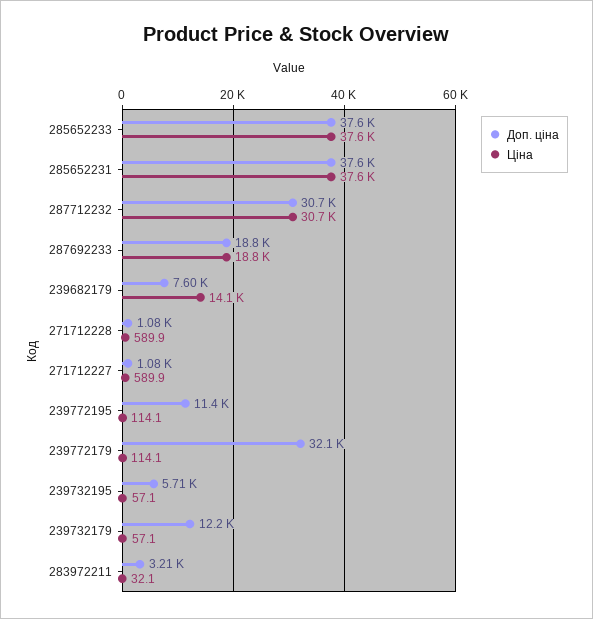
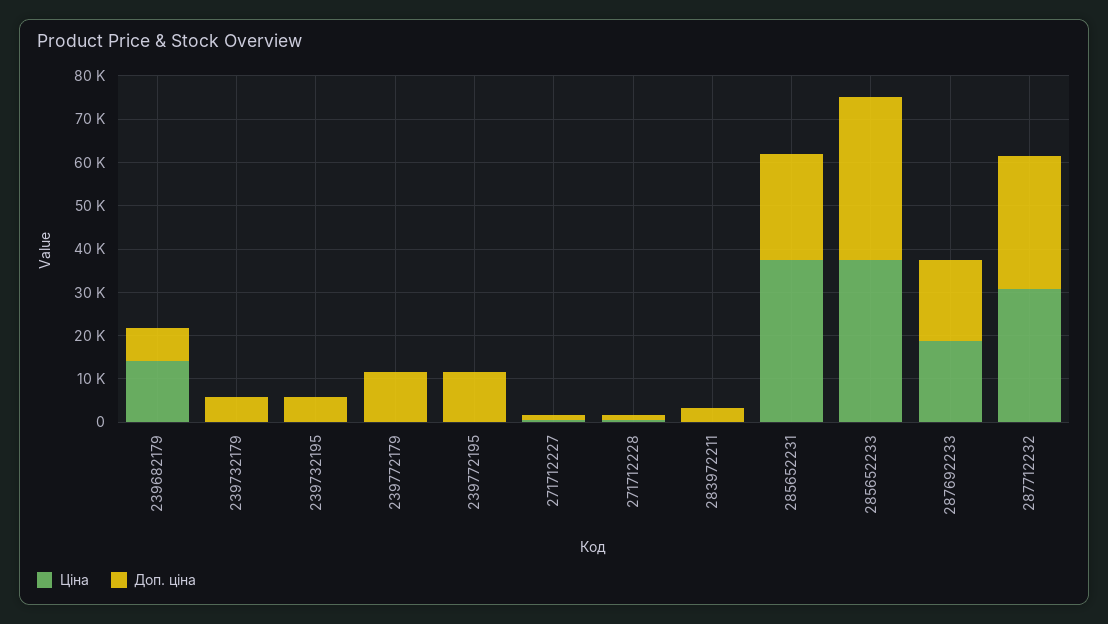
  {
    "Доп. ціна": {
      "285652233": 37600,
-     "285652231": 37600,
+     "285652231": 24000,
      "287712232": 30700,
      "287692233": 18800,
      "239682179": 7600,
      "271712228": 1080,
      "271712227": 1080,
      "239772195": 11400,
-     "239772179": 32100,
+     "239772179": 12000,
      "239732195": 5710,
-     "239732179": 12200,
+     "239732179": 6000,
      "283972211": 3210
    },
    "Ціна": {
      "285652233": 37600,
      "285652231": 37600,
      "287712232": 30700,
      "287692233": 18800,
      "239682179": 14100,
      "271712228": 589.9,
      "271712227": 589.9,
      "239772195": 114.1,
      "239772179": 114.1,
      "239732195": 57.1,
      "239732179": 57.1,
      "283972211": 32.1
    }
  }

